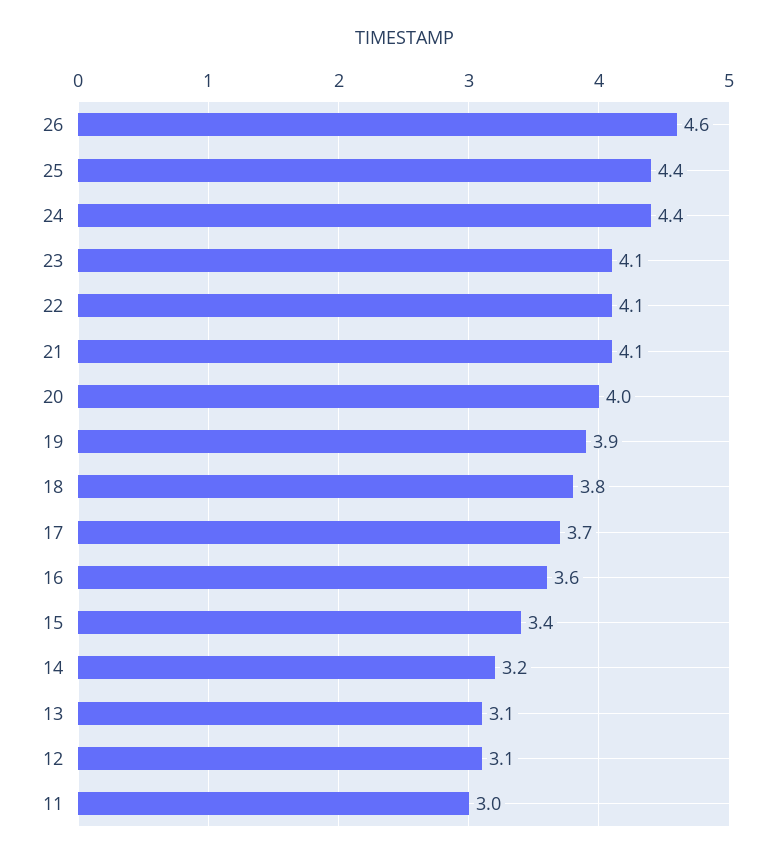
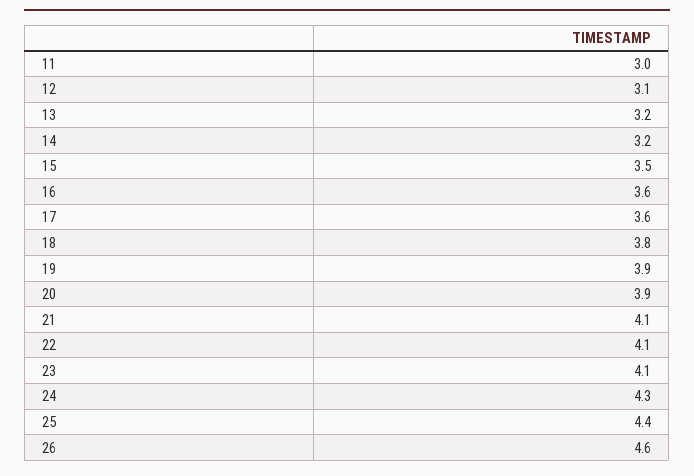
  {
    "26": 4.6,
    "25": 4.4,
-   "24": 4.4,
+   "24": 4.3,
    "23": 4.1,
    "22": 4.1,
    "21": 4.1,
-   "20": 4,
+   "20": 3.9,
    "19": 3.9,
    "18": 3.8,
-   "17": 3.7,
+   "17": 3.6,
    "16": 3.6,
-   "15": 3.4,
+   "15": 3.5,
    "14": 3.2,
-   "13": 3.1,
+   "13": 3.2,
    "12": 3.1,
    "11": 3
  }

